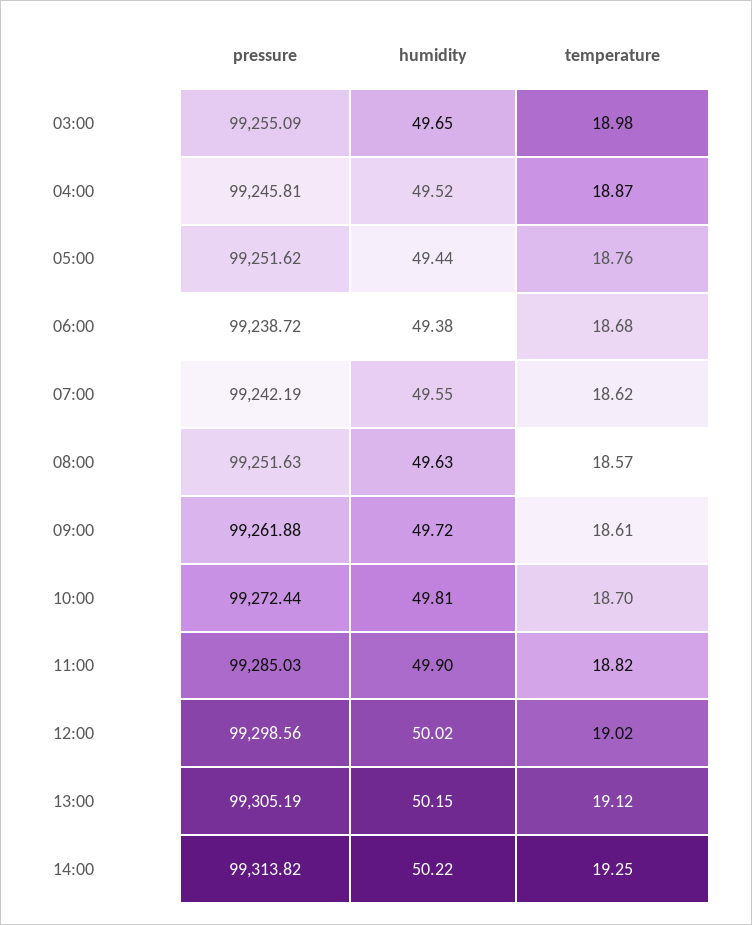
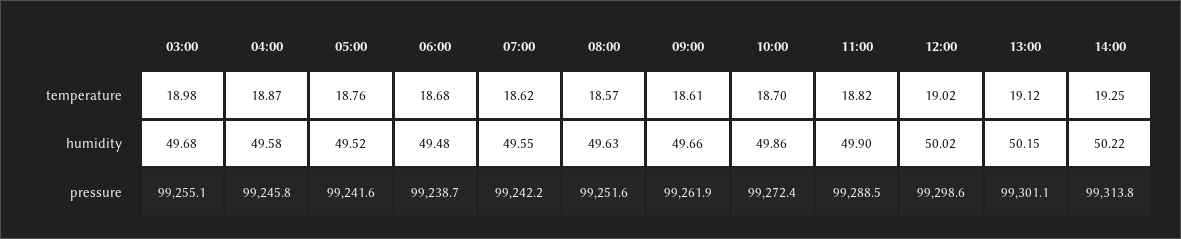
  {
    "pressure": {
      "03:00": 99255.09,
      "04:00": 99245.81,
-     "05:00": 99251.62,
+     "05:00": 99241.6,
      "06:00": 99238.72,
      "07:00": 99242.19,
      "08:00": 99251.63,
      "09:00": 99261.88,
      "10:00": 99272.44,
-     "11:00": 99285.03,
+     "11:00": 99288.5,
      "12:00": 99298.56,
-     "13:00": 99305.19,
+     "13:00": 99301.1,
      "14:00": 99313.82
    },
    "humidity": {
-     "03:00": 49.65,
+     "03:00": 49.68,
-     "04:00": 49.52,
+     "04:00": 49.58,
-     "05:00": 49.44,
+     "05:00": 49.52,
-     "06:00": 49.38,
+     "06:00": 49.48,
      "07:00": 49.55,
      "08:00": 49.63,
-     "09:00": 49.72,
+     "09:00": 49.66,
-     "10:00": 49.81,
+     "10:00": 49.86,
      "11:00": 49.9,
      "12:00": 50.02,
      "13:00": 50.15,
      "14:00": 50.22
    },
    "temperature": {
      "03:00": 18.98,
      "04:00": 18.87,
      "05:00": 18.76,
      "06:00": 18.68,
      "07:00": 18.62,
      "08:00": 18.57,
      "09:00": 18.61,
      "10:00": 18.7,
      "11:00": 18.82,
      "12:00": 19.02,
      "13:00": 19.12,
      "14:00": 19.25
    }
  }

